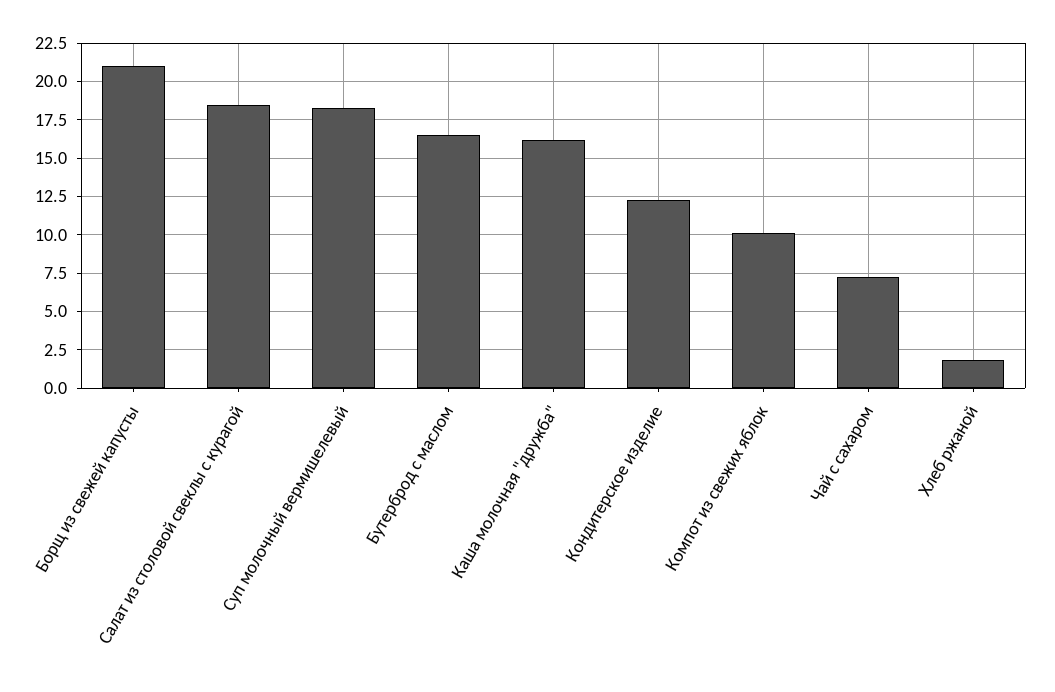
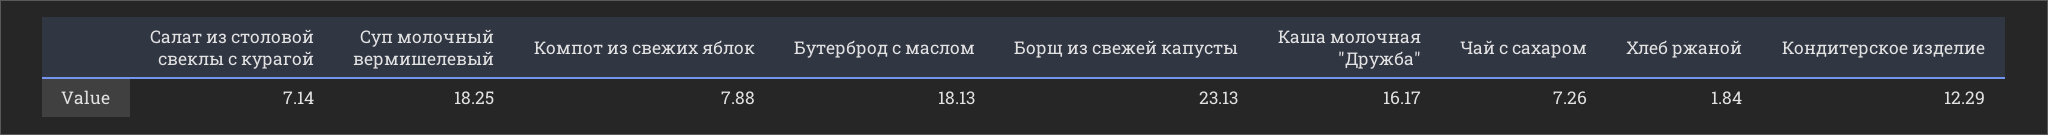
  {
-   "Борщ из свежей капусты": 21,
+   "Борщ из свежей капусты": 23.13,
-   "Салат из столовой свеклы с курагой": 18.5,
+   "Салат из столовой свеклы с курагой": 7.14,
    "Суп молочный вермишелевый": 18.25,
-   "Бутерброд с маслом": 16.5,
+   "Бутерброд с маслом": 18.13,
    "Каша молочная \"дружба\"": 16.17,
    "Кондитерское изделие": 12.29,
-   "Компот из свежих яблок": 10,
+   "Компот из свежих яблок": 7.88,
    "Чай с сахаром": 7.26,
    "Хлеб ржаной": 1.84
  }

